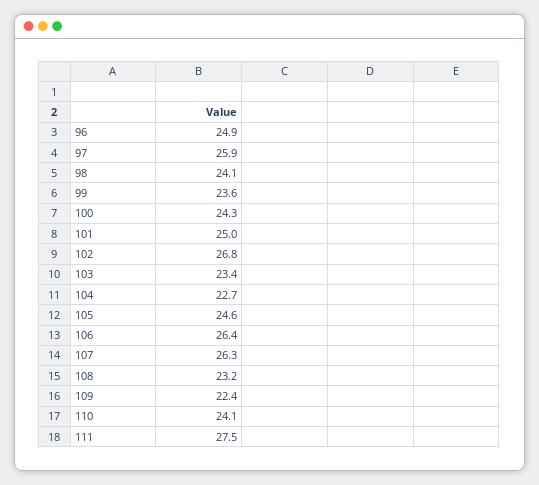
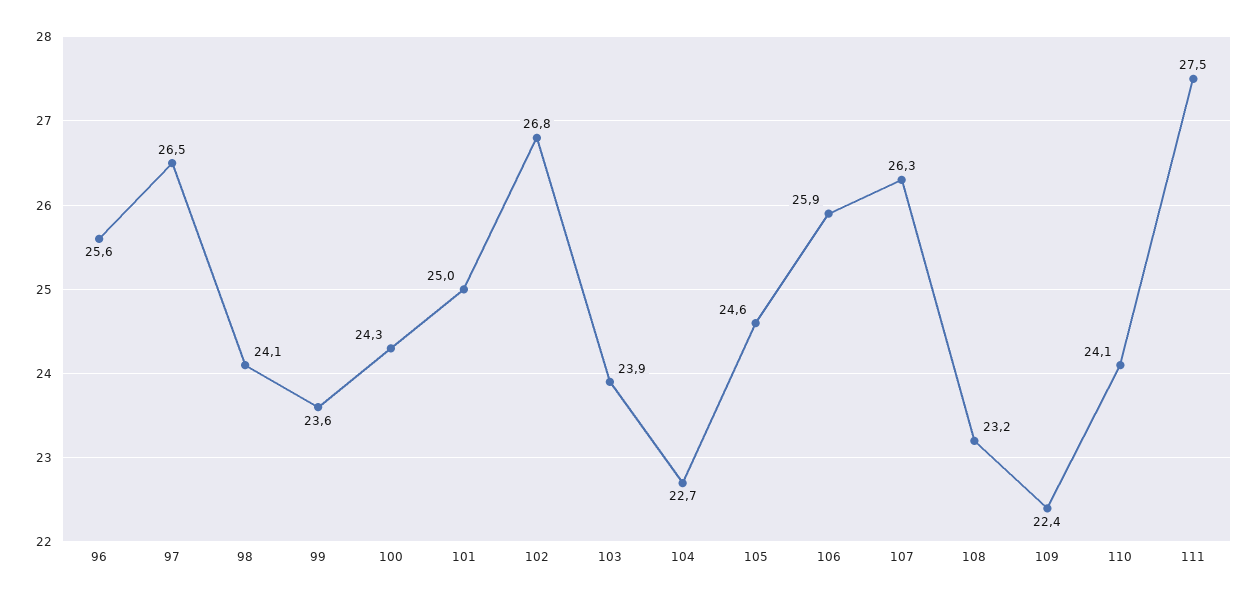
  {
-   "96": 24.9,
+   "96": 25.6,
-   "97": 25.9,
+   "97": 26.5,
    "98": 24.1,
    "99": 23.6,
    "100": 24.3,
    "101": 25,
    "102": 26.8,
-   "103": 23.4,
+   "103": 23.9,
    "104": 22.7,
    "105": 24.6,
-   "106": 26.4,
+   "106": 25.9,
    "107": 26.3,
    "108": 23.2,
    "109": 22.4,
    "110": 24.1,
    "111": 27.5
  }

